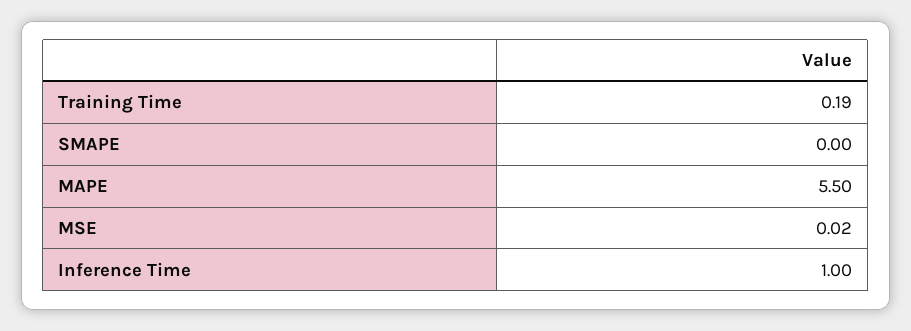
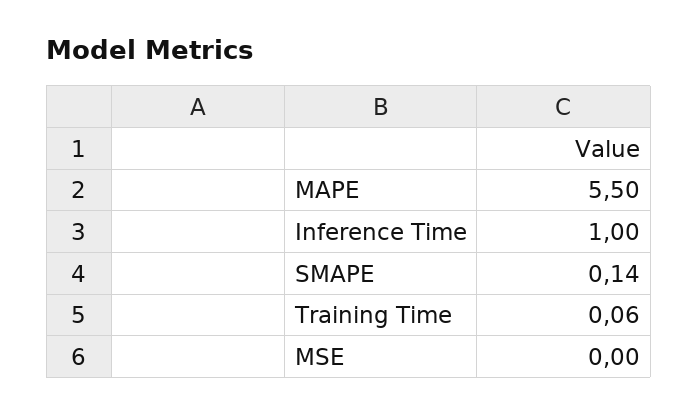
  {
-   "Training Time": 0.19,
+   "Training Time": 0.06,
-   "SMAPE": 0,
+   "SMAPE": 0.14,
    "MAPE": 5.5,
-   "MSE": 0.02,
+   "MSE": 0,
    "Inference Time": 1
  }

